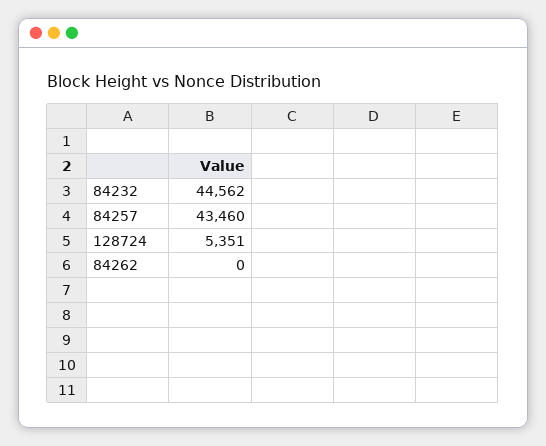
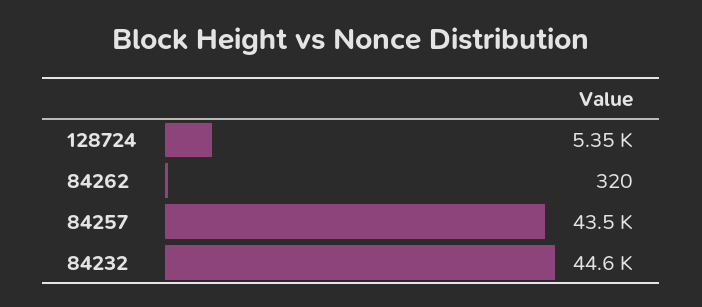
  {
    "84232": 44562,
    "84257": 43460,
    "128724": 5351,
-   "84262": 0
+   "84262": 320
  }

